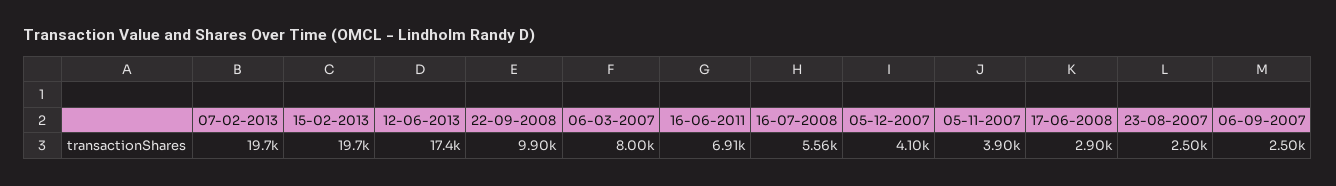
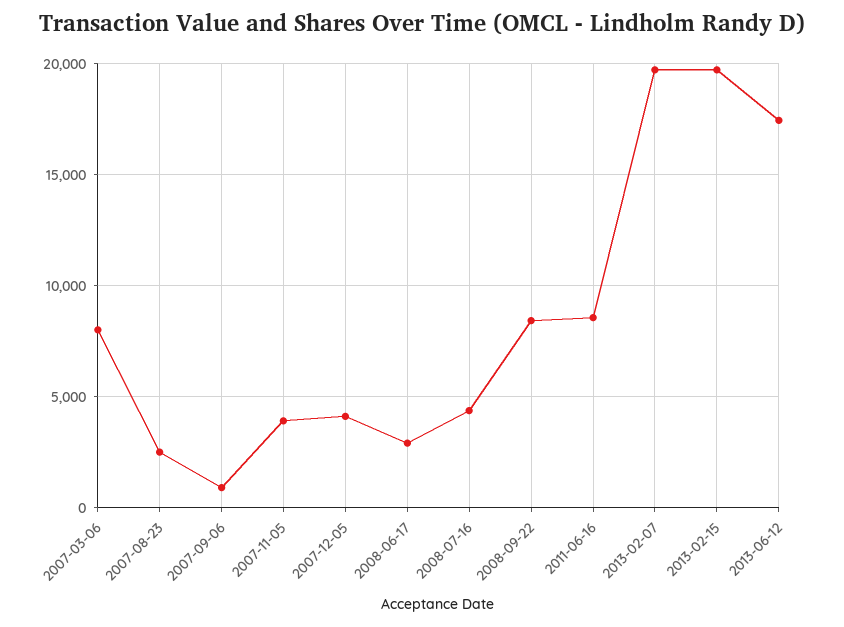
  {
    "07-02-2013": 19700,
    "15-02-2013": 19700,
    "12-06-2013": 17400,
-   "22-09-2008": 9900,
+   "22-09-2008": 8500,
    "06-03-2007": 8000,
-   "16-06-2011": 6910,
+   "16-06-2011": 8500,
-   "16-07-2008": 5560,
+   "16-07-2008": 4500,
    "05-12-2007": 4100,
    "05-11-2007": 3900,
    "17-06-2008": 2900,
    "23-08-2007": 2500,
-   "06-09-2007": 2500
+   "06-09-2007": 1000
  }

